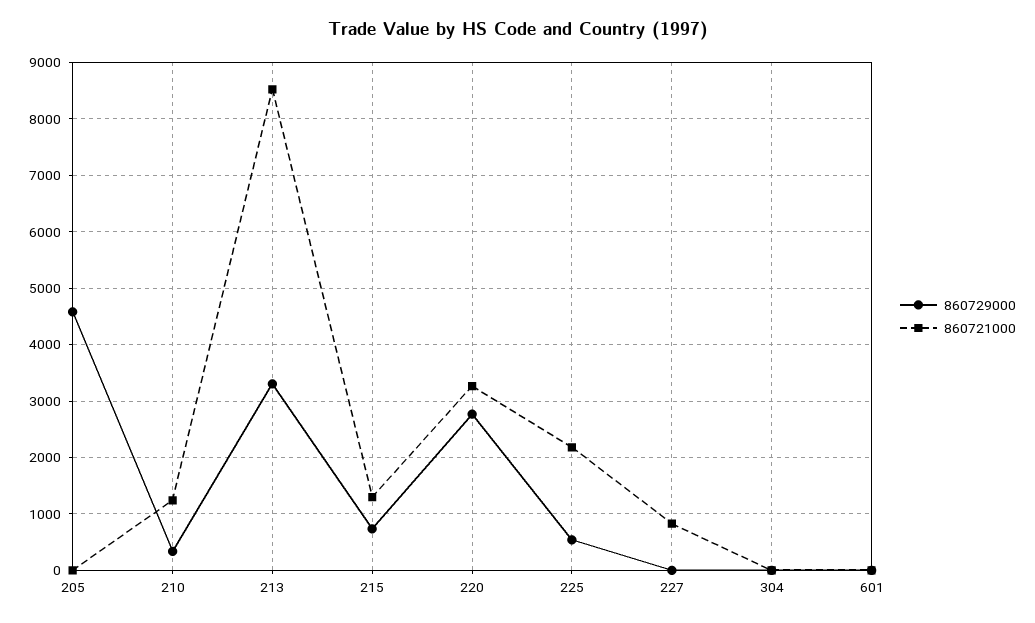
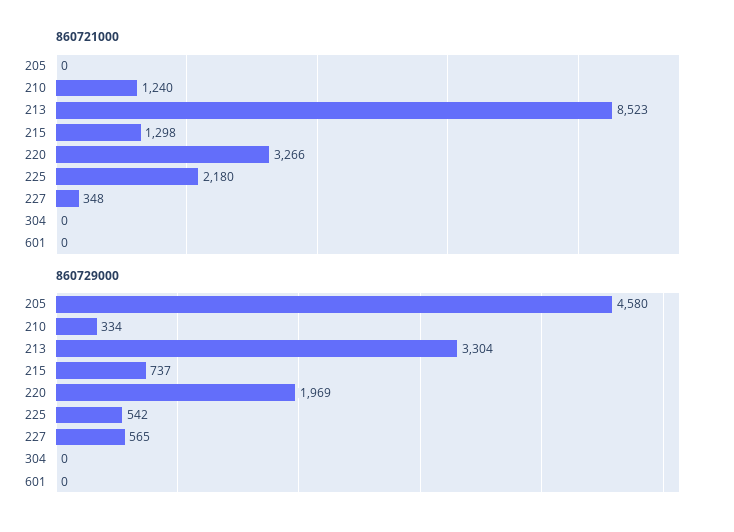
  {
    "860729000": {
      "205": 4580,
      "210": 334,
      "213": 3304,
      "215": 737,
-     "220": 2800,
+     "220": 1969,
      "225": 542,
-     "227": 0,
+     "227": 565,
      "304": 0,
      "601": 0
    },
    "860721000": {
      "205": 0,
      "210": 1240,
      "213": 8523,
      "215": 1298,
      "220": 3266,
      "225": 2180,
-     "227": 800,
+     "227": 348,
      "304": 0,
      "601": 0
    }
  }

